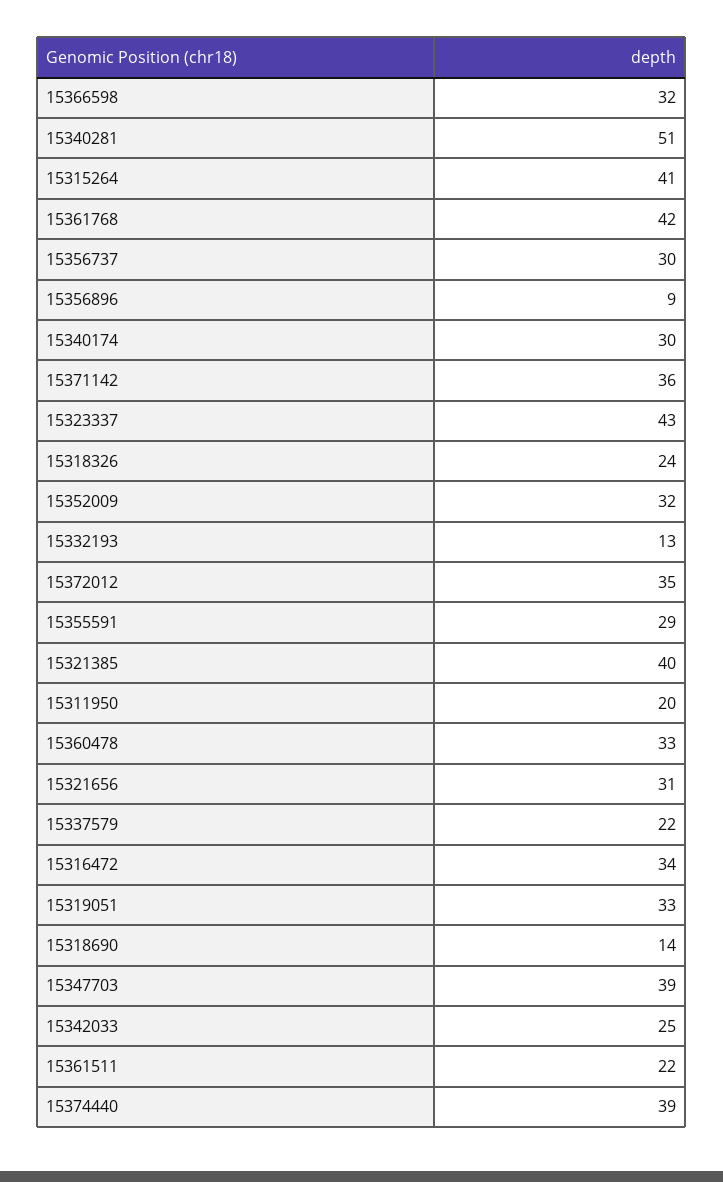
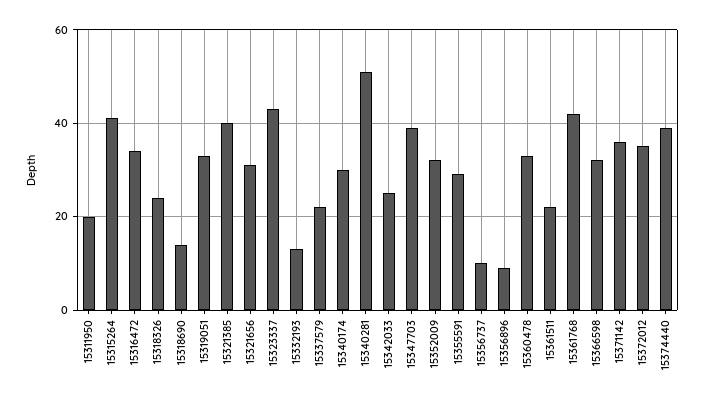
  {
    "15366598": 32,
    "15340281": 51,
    "15315264": 41,
    "15361768": 42,
-   "15356737": 30,
+   "15356737": 10,
    "15356896": 9,
    "15340174": 30,
    "15371142": 36,
    "15323337": 43,
    "15318326": 24,
    "15352009": 32,
    "15332193": 13,
    "15372012": 35,
    "15355591": 29,
    "15321385": 40,
    "15311950": 20,
    "15360478": 33,
    "15321656": 31,
    "15337579": 22,
    "15316472": 34,
    "15319051": 33,
    "15318690": 14,
    "15347703": 39,
    "15342033": 25,
    "15361511": 22,
    "15374440": 39
  }

